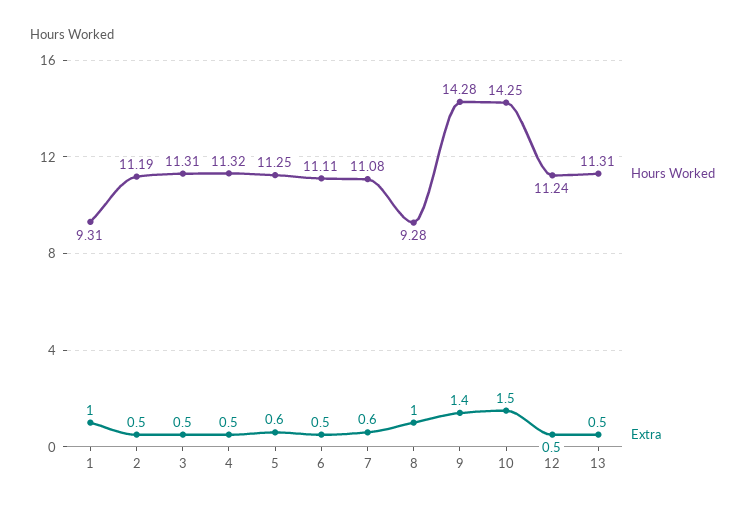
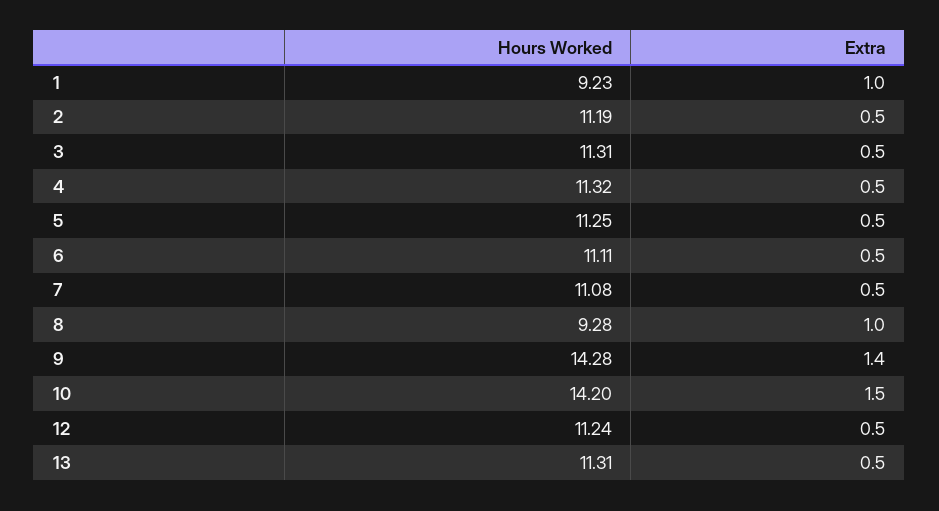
  {
    "Hours Worked": {
-     "1": 9.31,
+     "1": 9.23,
      "2": 11.19,
      "3": 11.31,
      "4": 11.32,
      "5": 11.25,
      "6": 11.11,
      "7": 11.08,
      "8": 9.28,
      "9": 14.28,
-     "10": 14.25,
+     "10": 14.2,
      "12": 11.24,
      "13": 11.31
    },
    "Extra": {
      "1": 1,
      "2": 0.5,
      "3": 0.5,
      "4": 0.5,
-     "5": 0.6,
+     "5": 0.5,
      "6": 0.5,
-     "7": 0.6,
+     "7": 0.5,
      "8": 1,
      "9": 1.4,
      "10": 1.5,
      "12": 0.5,
      "13": 0.5
    }
  }

